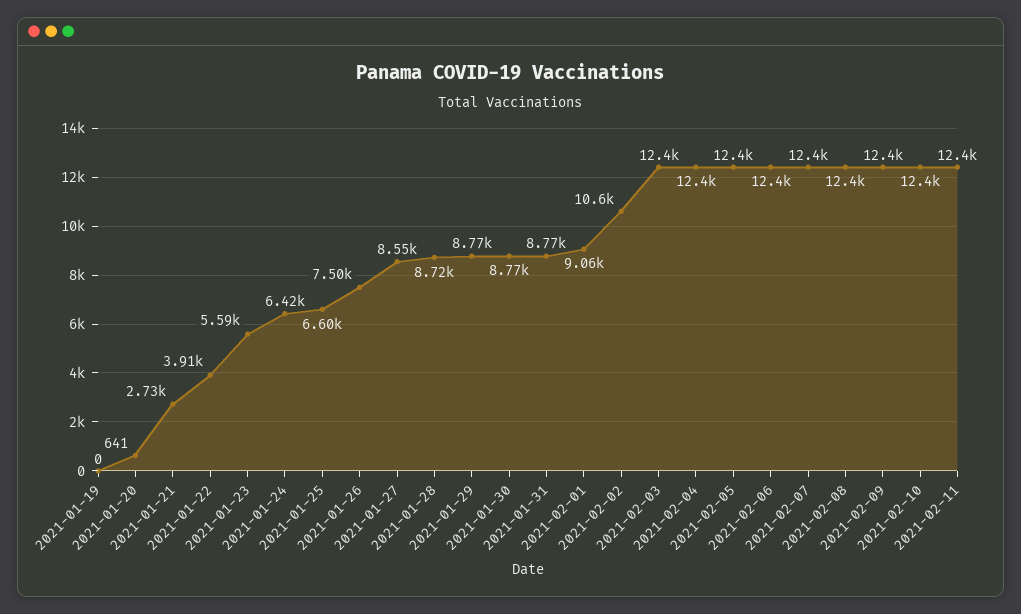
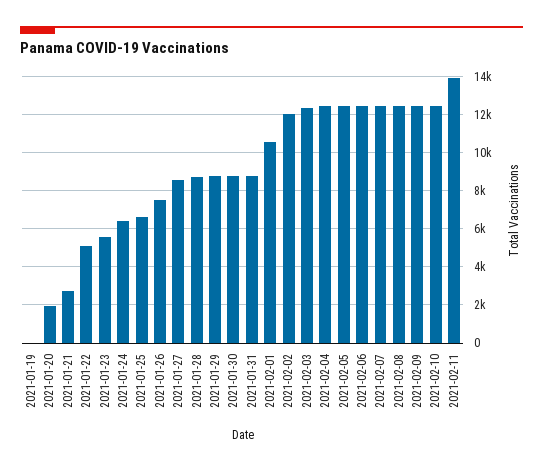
  {
    "2021-01-19": 0,
-   "2021-01-20": 641,
+   "2021-01-20": 2000,
    "2021-01-21": 2730,
-   "2021-01-22": 3910,
+   "2021-01-22": 5000,
    "2021-01-23": 5590,
    "2021-01-24": 6420,
    "2021-01-25": 6600,
    "2021-01-26": 7500,
    "2021-01-27": 8550,
    "2021-01-28": 8720,
    "2021-01-29": 8770,
    "2021-01-30": 8770,
    "2021-01-31": 8770,
-   "2021-02-01": 9060,
+   "2021-02-01": 10500,
-   "2021-02-02": 10600,
+   "2021-02-02": 12000,
    "2021-02-03": 12400,
    "2021-02-04": 12400,
    "2021-02-05": 12400,
    "2021-02-06": 12400,
    "2021-02-07": 12400,
    "2021-02-08": 12400,
    "2021-02-09": 12400,
    "2021-02-10": 12400,
-   "2021-02-11": 12400
+   "2021-02-11": 14000
  }

